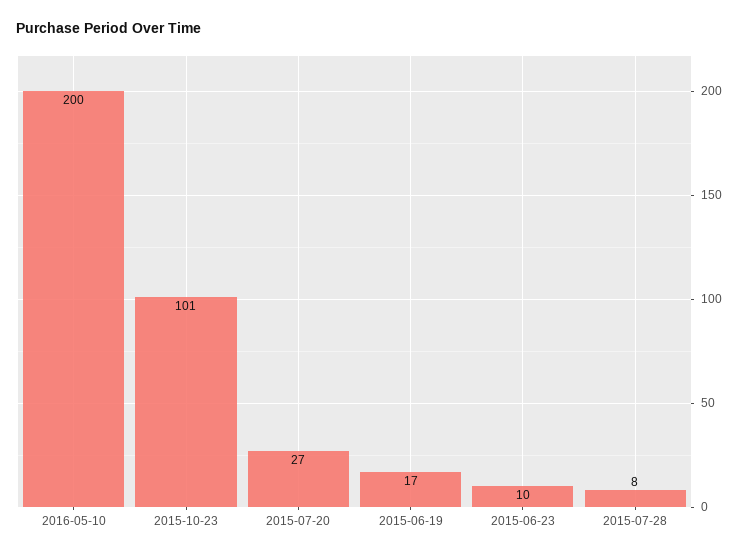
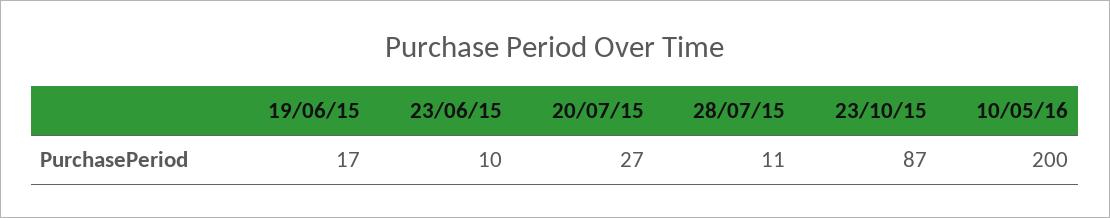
  {
    "2016-05-10": 200,
-   "2015-10-23": 101,
+   "2015-10-23": 87,
    "2015-07-20": 27,
    "2015-06-19": 17,
    "2015-06-23": 10,
-   "2015-07-28": 8
+   "2015-07-28": 11
  }

